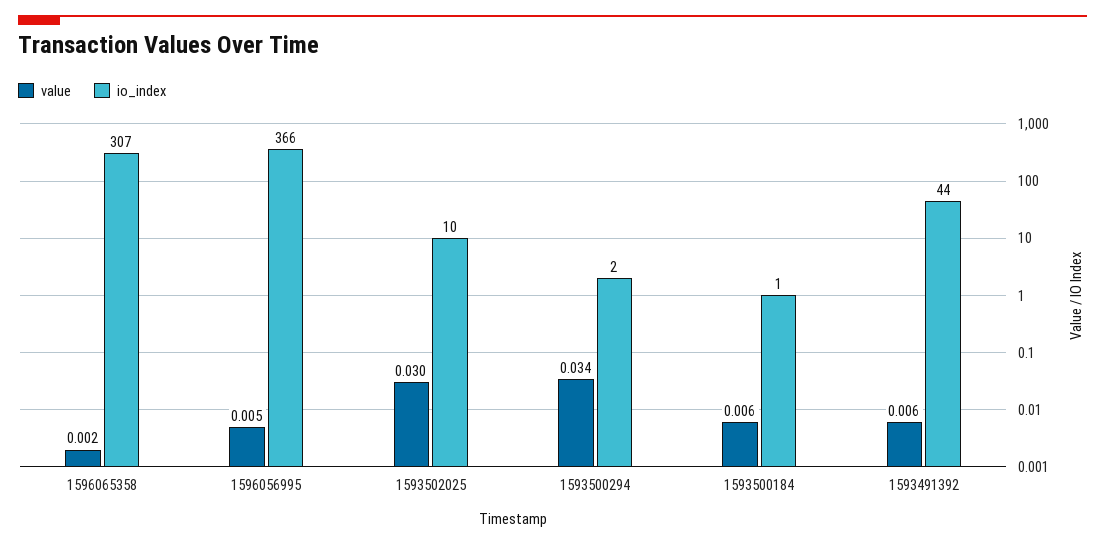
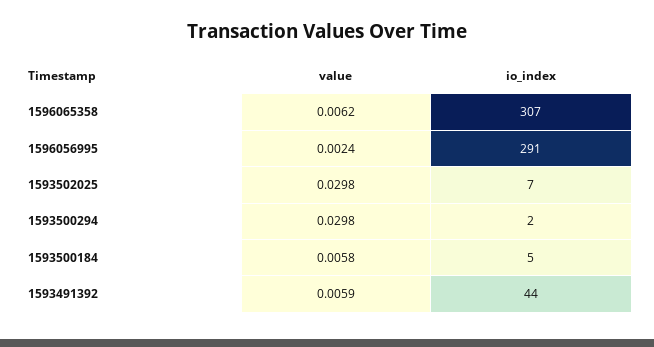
  {
    "value": {
-     "1596065358": 0.002,
+     "1596065358": 0.0062,
-     "1596056995": 0.005,
+     "1596056995": 0.0024,
      "1593502025": 0.0298,
-     "1593500294": 0.034,
+     "1593500294": 0.0298,
      "1593500184": 0.0058,
      "1593491392": 0.0059
    },
    "io_index": {
      "1596065358": 307,
-     "1596056995": 366,
+     "1596056995": 291,
-     "1593502025": 10,
+     "1593502025": 7,
      "1593500294": 2,
-     "1593500184": 1,
+     "1593500184": 5,
      "1593491392": 44
    }
  }

